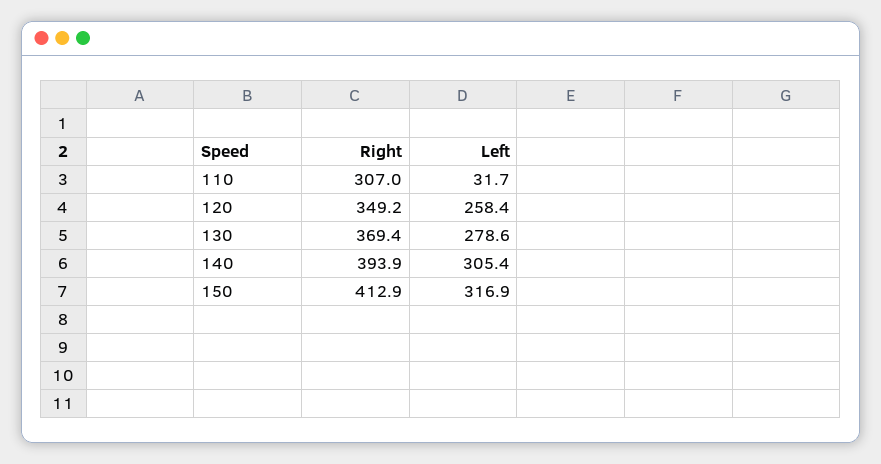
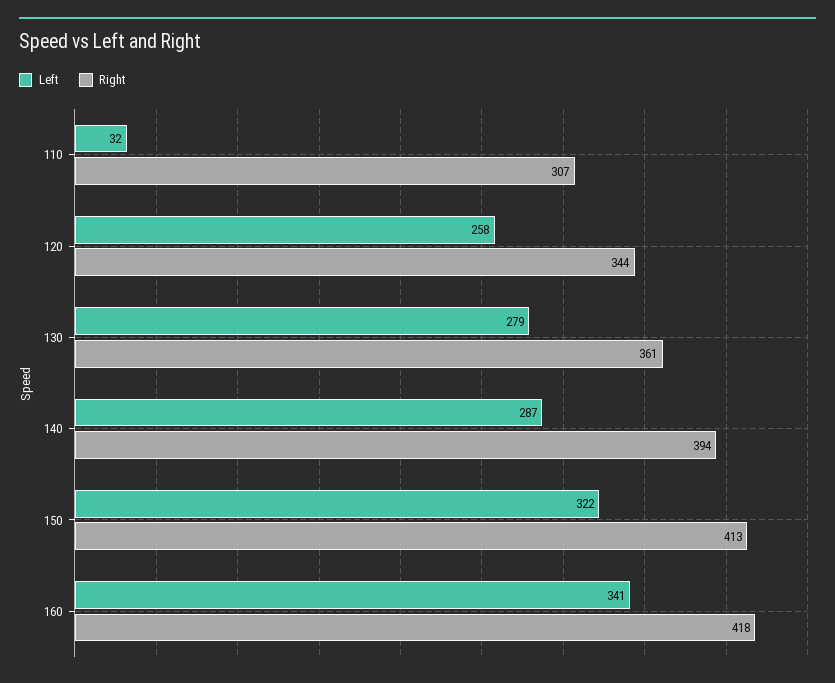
  {
    "Right": {
      "110": 307,
-     "120": 349.2,
+     "120": 344,
-     "130": 369.4,
+     "130": 361,
      "140": 393.9,
-     "150": 412.9
+     "150": 412.9,
+     "160": 418
    },
    "Left": {
      "110": 31.7,
      "120": 258.4,
      "130": 278.6,
-     "140": 305.4,
+     "140": 287,
-     "150": 316.9
+     "150": 322,
+     "160": 341
    }
  }

